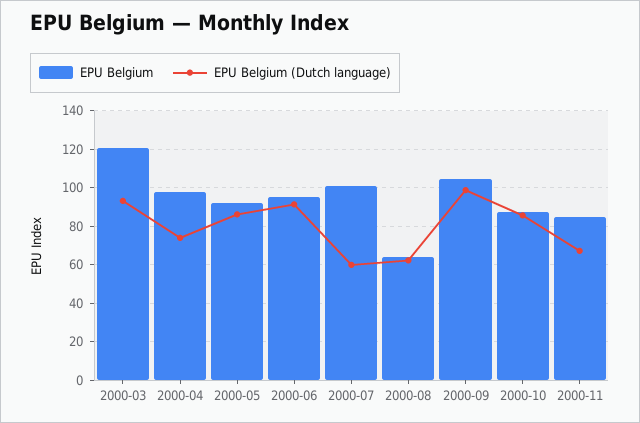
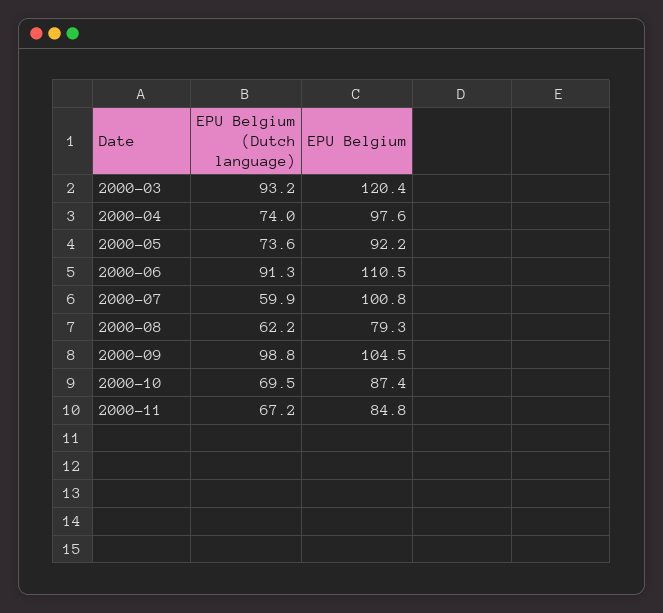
  {
    "EPU Belgium": {
      "2000-03": 120.4,
      "2000-04": 97.6,
      "2000-05": 92.2,
-     "2000-06": 95,
+     "2000-06": 110.5,
      "2000-07": 100.8,
-     "2000-08": 65,
+     "2000-08": 79.3,
      "2000-09": 104.5,
      "2000-10": 87.4,
      "2000-11": 84.8
    },
    "EPU Belgium (Dutch language)": {
      "2000-03": 93.2,
      "2000-04": 74,
-     "2000-05": 85,
+     "2000-05": 73.6,
      "2000-06": 91.3,
      "2000-07": 59.9,
      "2000-08": 62.2,
      "2000-09": 98.8,
-     "2000-10": 85,
+     "2000-10": 69.5,
      "2000-11": 67.2
    }
  }

